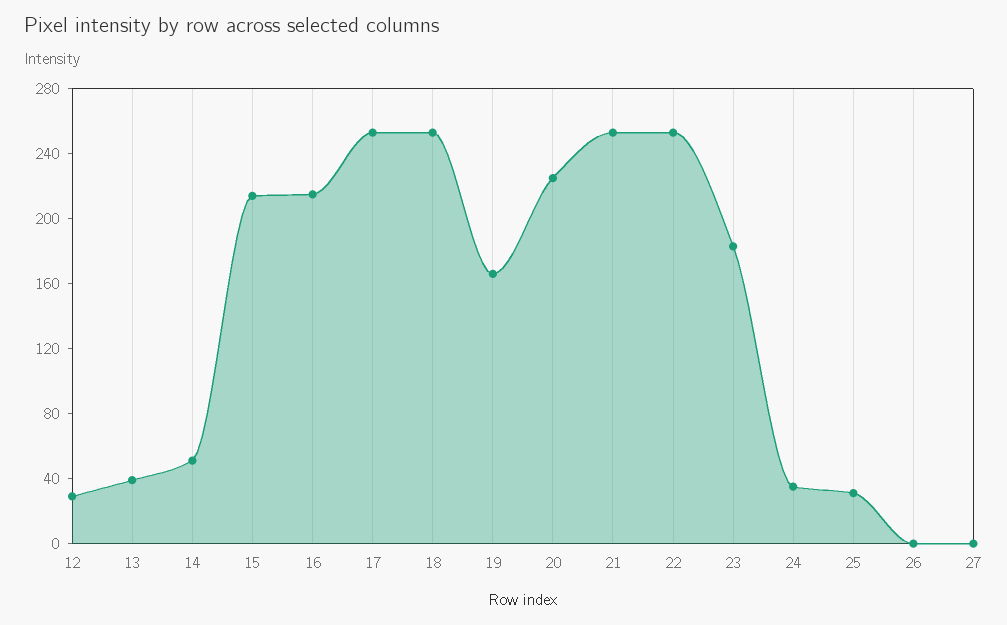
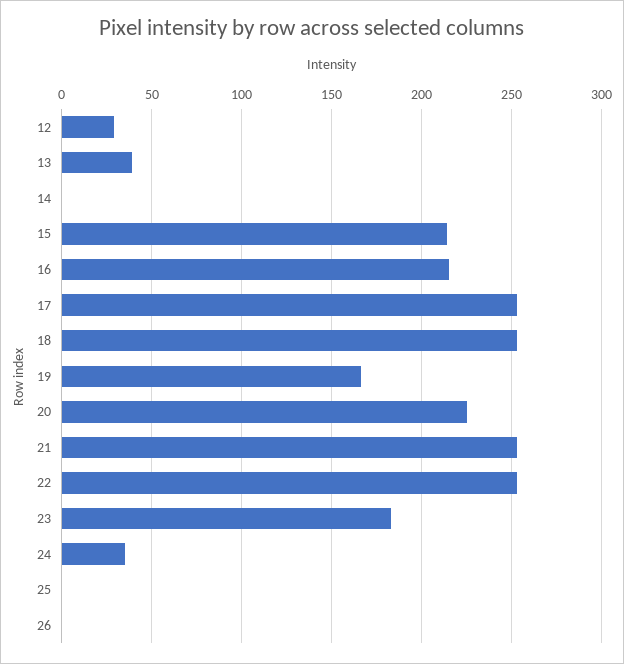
  {
    "12": 30,
    "13": 40,
-   "14": 50,
+   "14": 0,
    "15": 215,
    "16": 215,
    "17": 255,
    "18": 255,
    "19": 165,
    "20": 225,
    "21": 255,
    "22": 255,
    "23": 185,
    "24": 35,
-   "25": 30,
+   "25": 0,
-   "26": 0,
+   "26": 0
-   "27": 0
  }

